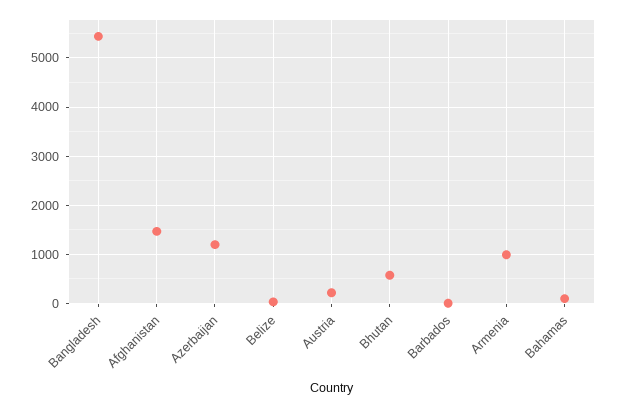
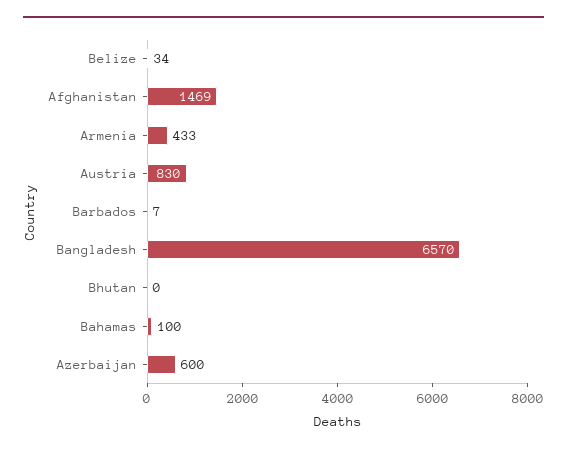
  {
-   "Bangladesh": 5400,
+   "Bangladesh": 6570,
    "Afghanistan": 1469,
-   "Azerbaijan": 1200,
+   "Azerbaijan": 600,
    "Belize": 34,
-   "Austria": 200,
+   "Austria": 830,
-   "Bhutan": 600,
+   "Bhutan": 0,
    "Barbados": 7,
-   "Armenia": 1000,
+   "Armenia": 433,
    "Bahamas": 100
  }

